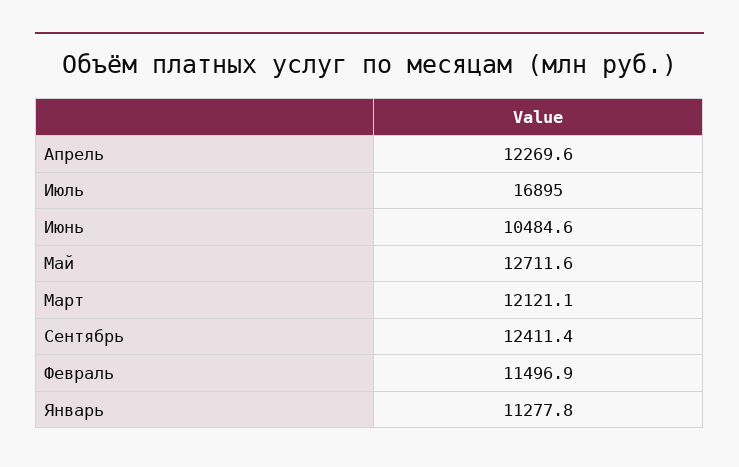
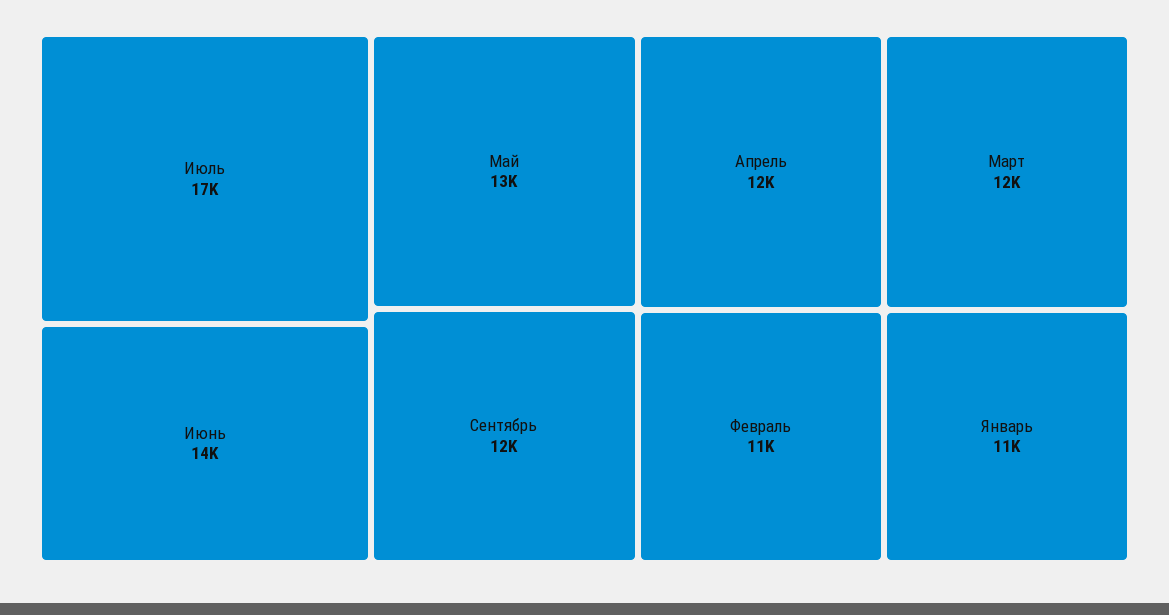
  {
    "Апрель": 12269.6,
    "Июль": 16895,
-   "Июнь": 10484.6,
+   "Июнь": 14000,
    "Май": 12711.6,
    "Март": 12121.1,
    "Сентябрь": 12411.4,
    "Февраль": 11496.9,
    "Январь": 11277.8
  }

